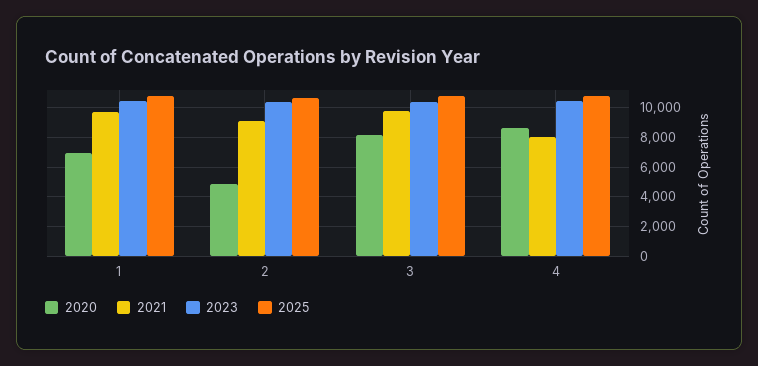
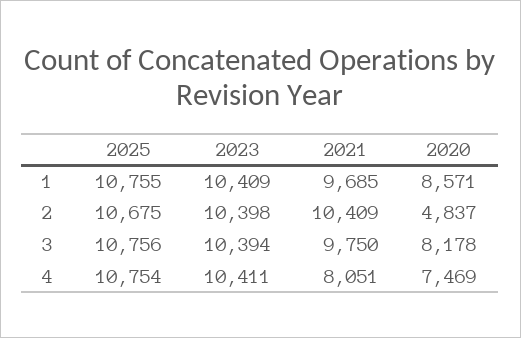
  {
    "2020": {
-     "1": 7000,
+     "1": 8571,
      "2": 4837,
      "3": 8178,
-     "4": 8500
+     "4": 7469
    },
    "2021": {
      "1": 9685,
-     "2": 9000,
+     "2": 10409,
      "3": 9750,
      "4": 8051
    },
    "2023": {
      "1": 10409,
      "2": 10398,
      "3": 10394,
      "4": 10411
    },
    "2025": {
      "1": 10755,
      "2": 10675,
      "3": 10756,
      "4": 10754
    }
  }

